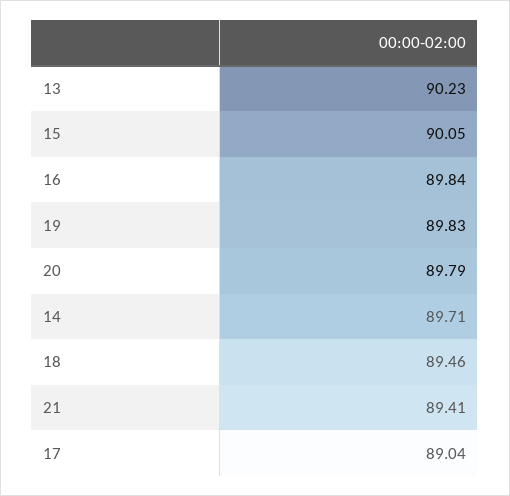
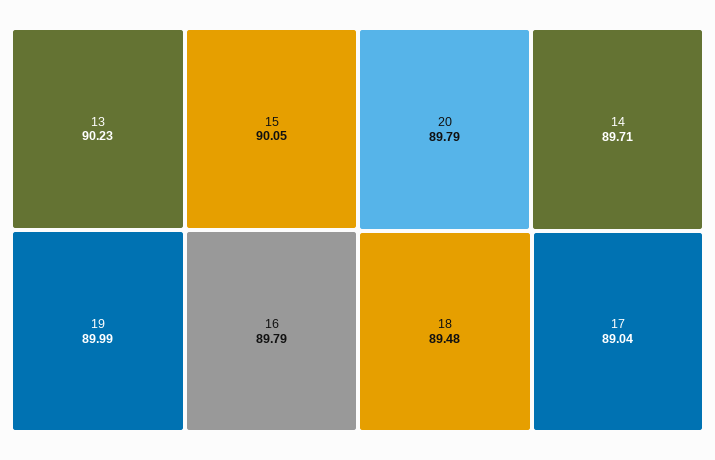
  {
    "13": 90.23,
    "15": 90.05,
-   "16": 89.84,
+   "16": 89.79,
-   "19": 89.83,
+   "19": 89.99,
    "20": 89.79,
    "14": 89.71,
-   "18": 89.46,
+   "18": 89.48,
-   "21": 89.41,
    "17": 89.04
  }

